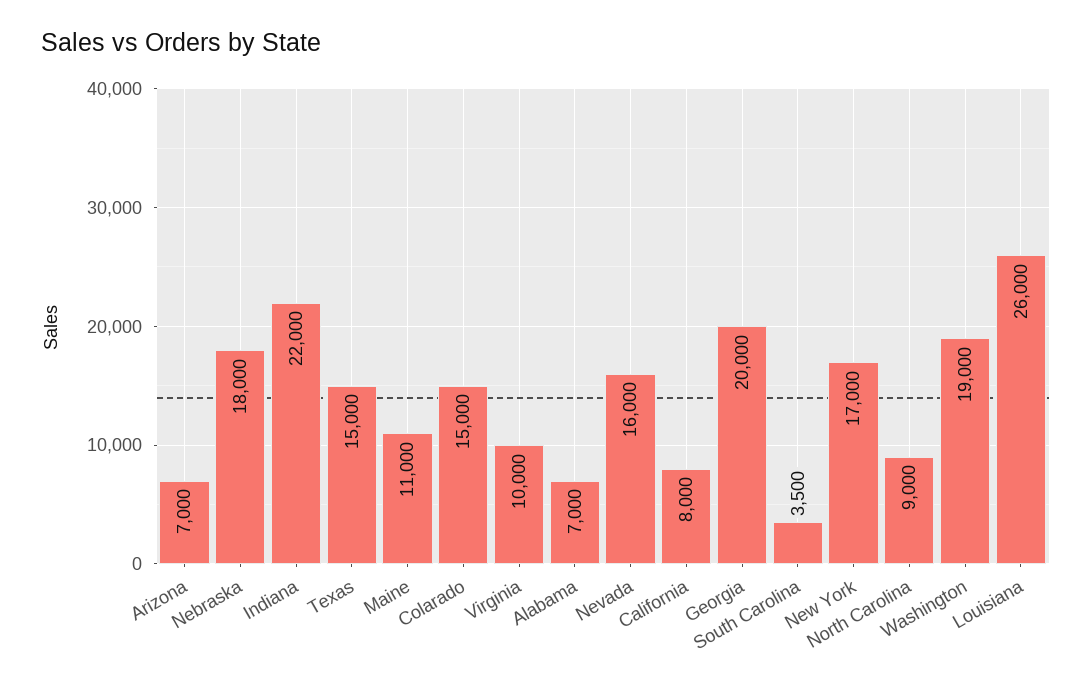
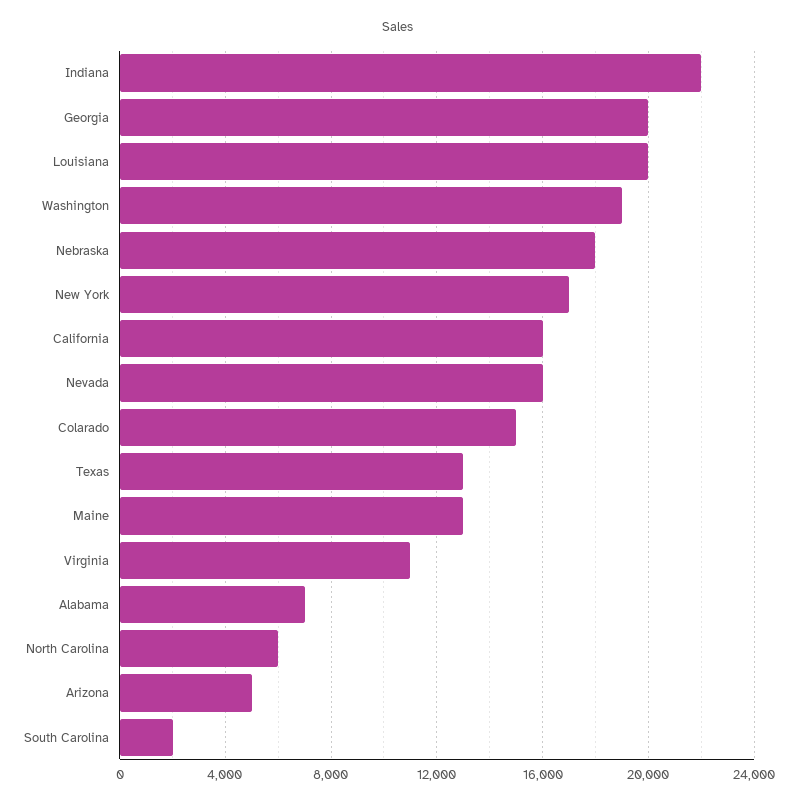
  {
-   "Arizona": 7000,
+   "Arizona": 5000,
    "Nebraska": 18000,
    "Indiana": 22000,
-   "Texas": 15000,
+   "Texas": 13000,
-   "Maine": 11000,
+   "Maine": 13000,
    "Colarado": 15000,
-   "Virginia": 10000,
+   "Virginia": 11000,
    "Alabama": 7000,
    "Nevada": 16000,
-   "California": 8000,
+   "California": 16000,
    "Georgia": 20000,
-   "South Carolina": 3500,
+   "South Carolina": 2000,
    "New York": 17000,
-   "North Carolina": 9000,
+   "North Carolina": 6000,
    "Washington": 19000,
-   "Louisiana": 26000
+   "Louisiana": 20000
  }

